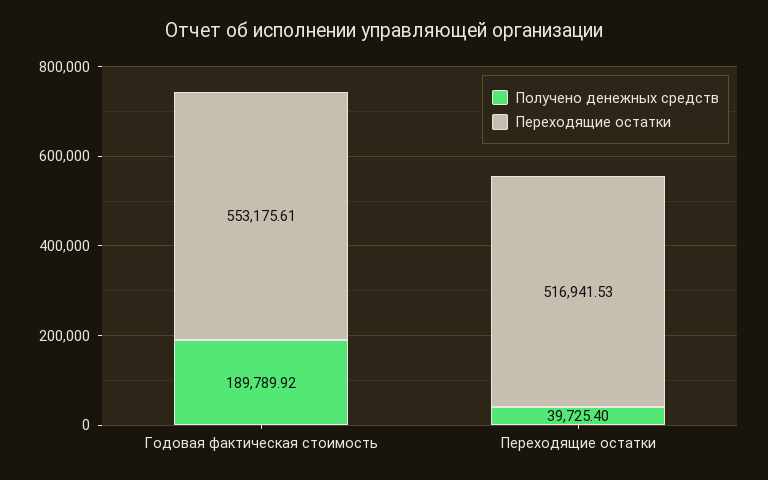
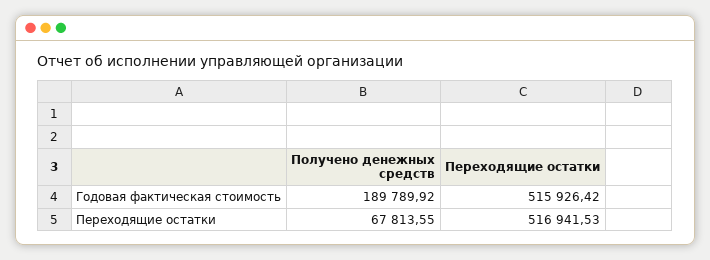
  {
    "Получено денежных средств": {
      "Годовая фактическая стоимость": 189789.92,
-     "Переходящие остатки": 39725.4
+     "Переходящие остатки": 67813.55
    },
    "Переходящие остатки": {
-     "Годовая фактическая стоимость": 553175.61,
+     "Годовая фактическая стоимость": 515926.42,
      "Переходящие остатки": 516941.53
    }
  }

